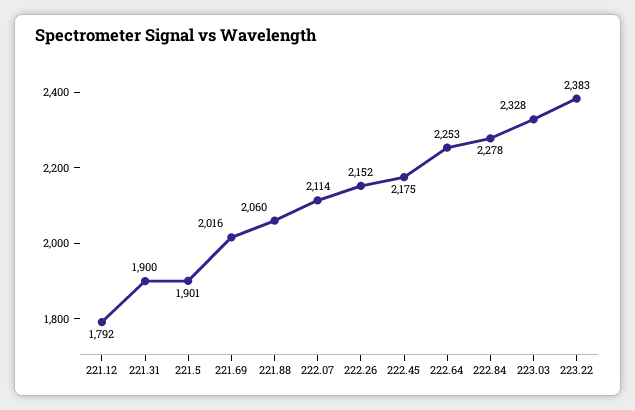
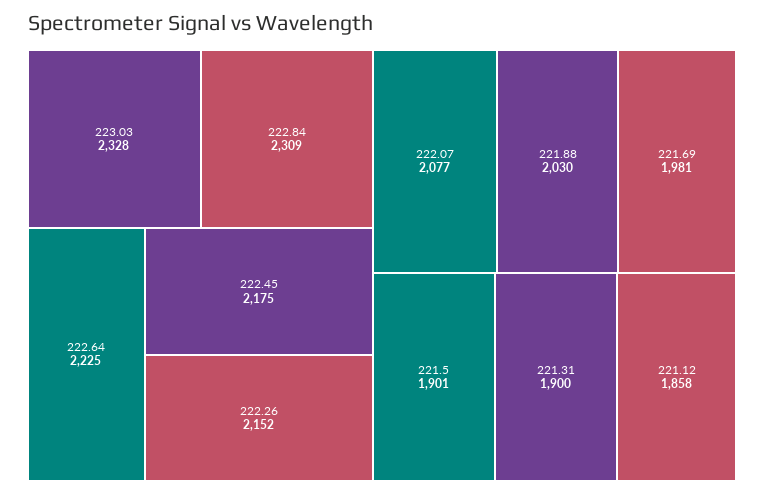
  {
-   "221.12": 1792,
+   "221.12": 1858,
    "221.31": 1900,
    "221.5": 1901,
-   "221.69": 2016,
+   "221.69": 1981,
-   "221.88": 2060,
+   "221.88": 2030,
-   "222.07": 2114,
+   "222.07": 2077,
    "222.26": 2152,
    "222.45": 2175,
-   "222.64": 2253,
+   "222.64": 2225,
-   "222.84": 2278,
+   "222.84": 2309,
-   "223.03": 2328,
+   "223.03": 2328
-   "223.22": 2383
  }

